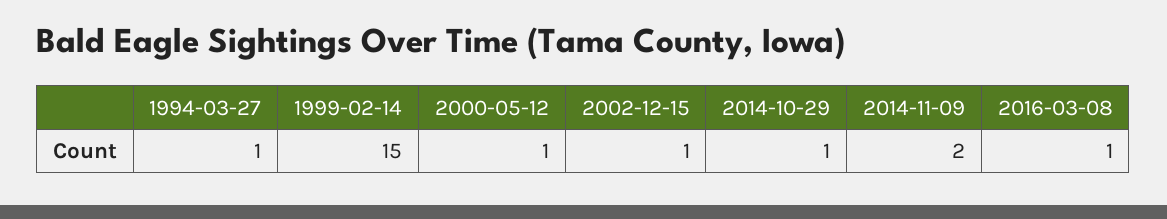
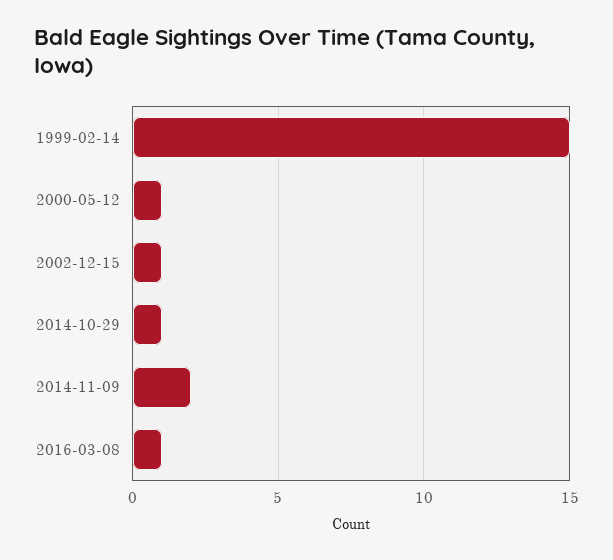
  {
-   "1994-03-27": 1,
    "1999-02-14": 15,
    "2000-05-12": 1,
    "2002-12-15": 1,
    "2014-10-29": 1,
    "2014-11-09": 2,
    "2016-03-08": 1
  }

